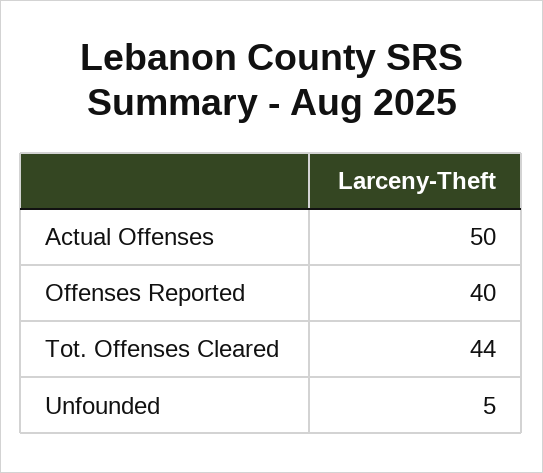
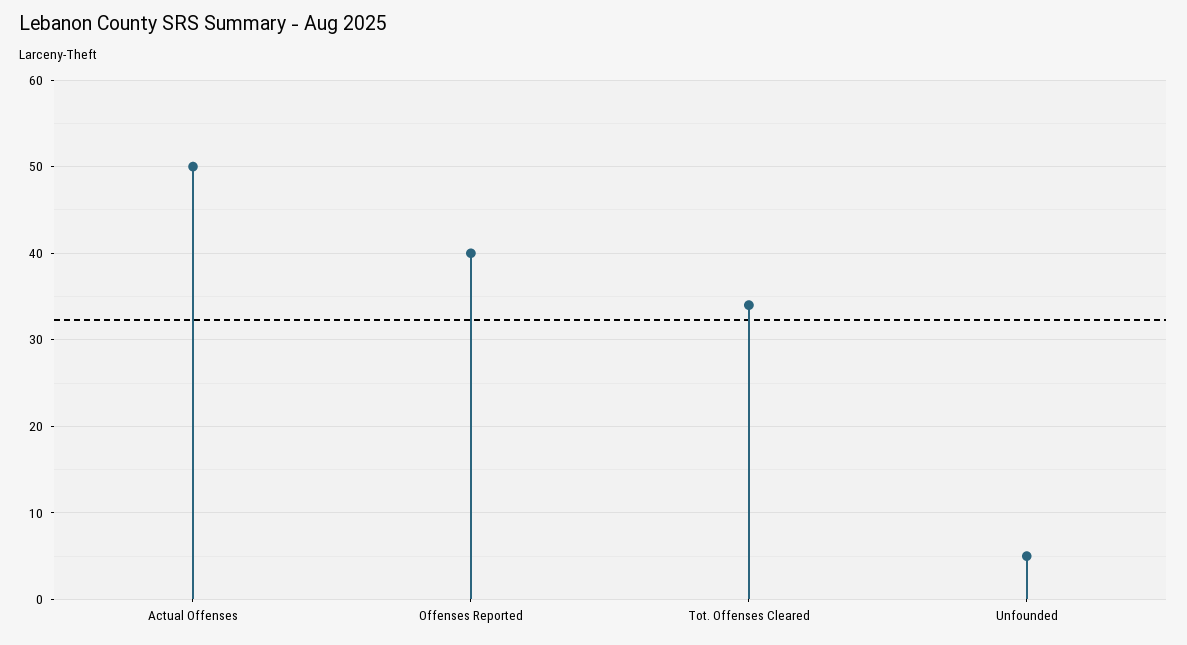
  {
    "Actual Offenses": 50,
    "Offenses Reported": 40,
-   "Tot. Offenses Cleared": 44,
+   "Tot. Offenses Cleared": 34,
    "Unfounded": 5
  }

